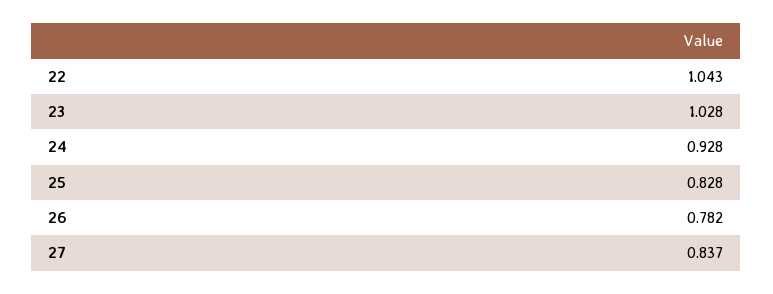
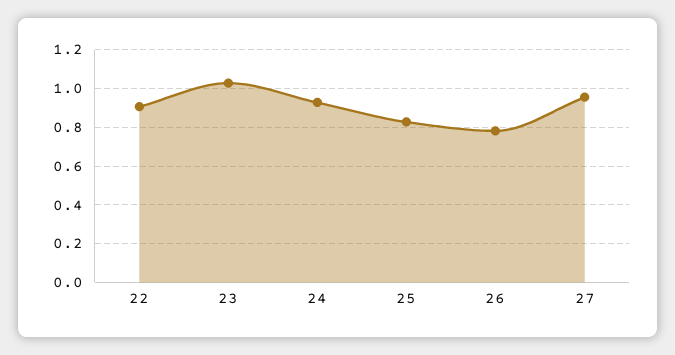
  {
-   "22": 1.043,
+   "22": 0.9,
    "23": 1.028,
    "24": 0.928,
    "25": 0.828,
    "26": 0.782,
-   "27": 0.837
+   "27": 0.95
  }

